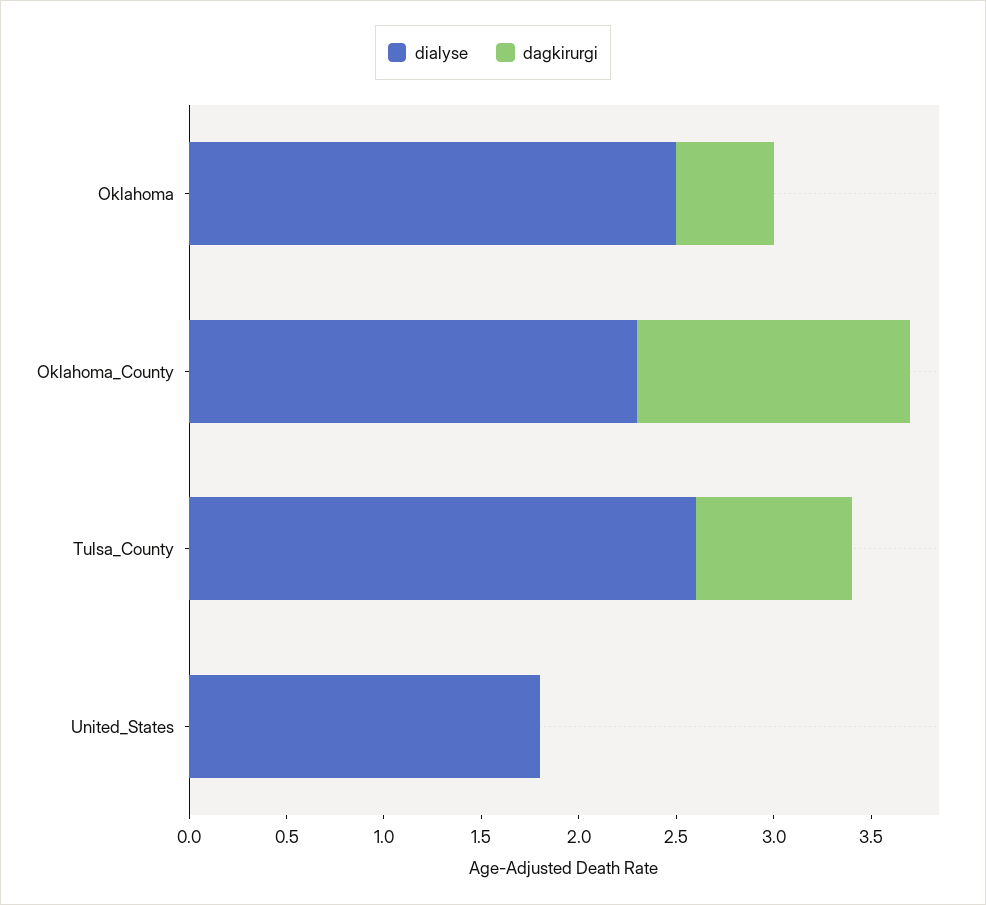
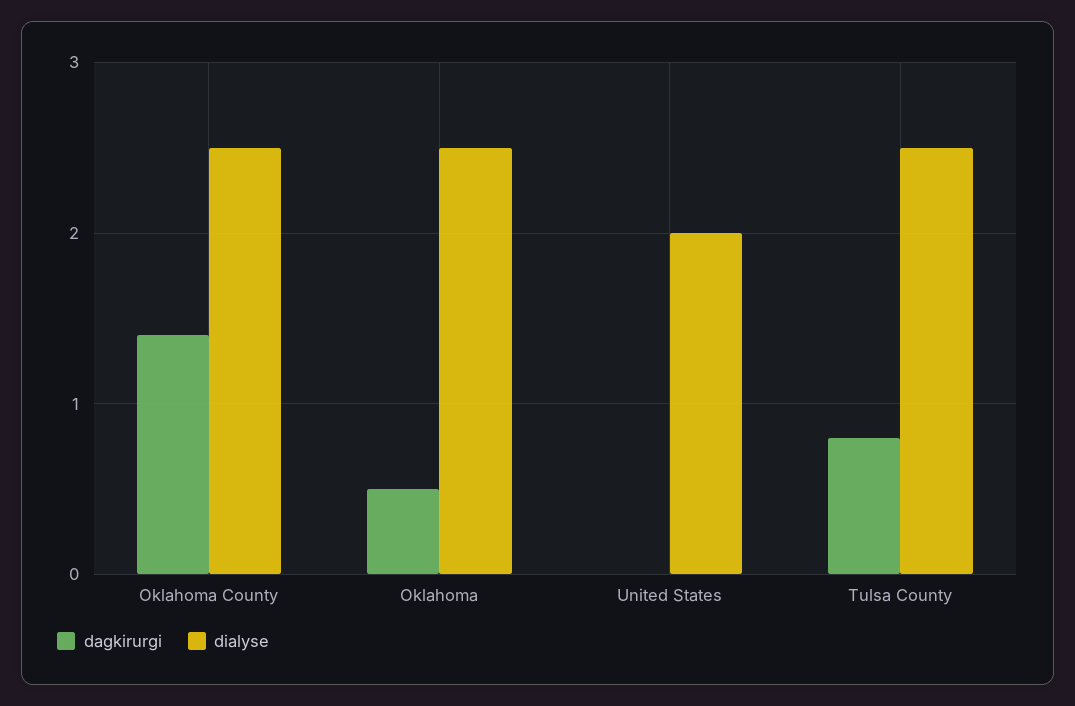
  {
    "dialyse": {
      "Oklahoma": 2.5,
-     "Oklahoma_County": 2.3,
+     "Oklahoma_County": 2.5,
-     "Tulsa_County": 2.6,
+     "Tulsa_County": 2.5,
-     "United_States": 1.8
+     "United_States": 2
    },
    "dagkirurgi": {
      "Oklahoma": 0.5,
      "Oklahoma_County": 1.4,
      "Tulsa_County": 0.8,
      "United_States": 0
    }
  }

